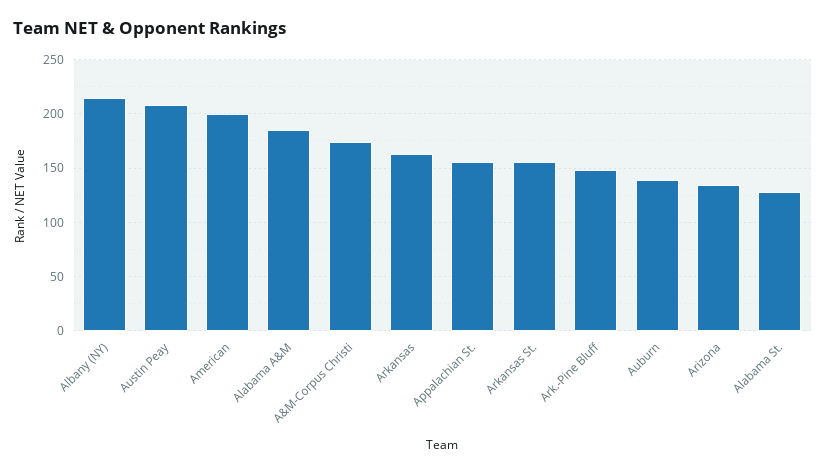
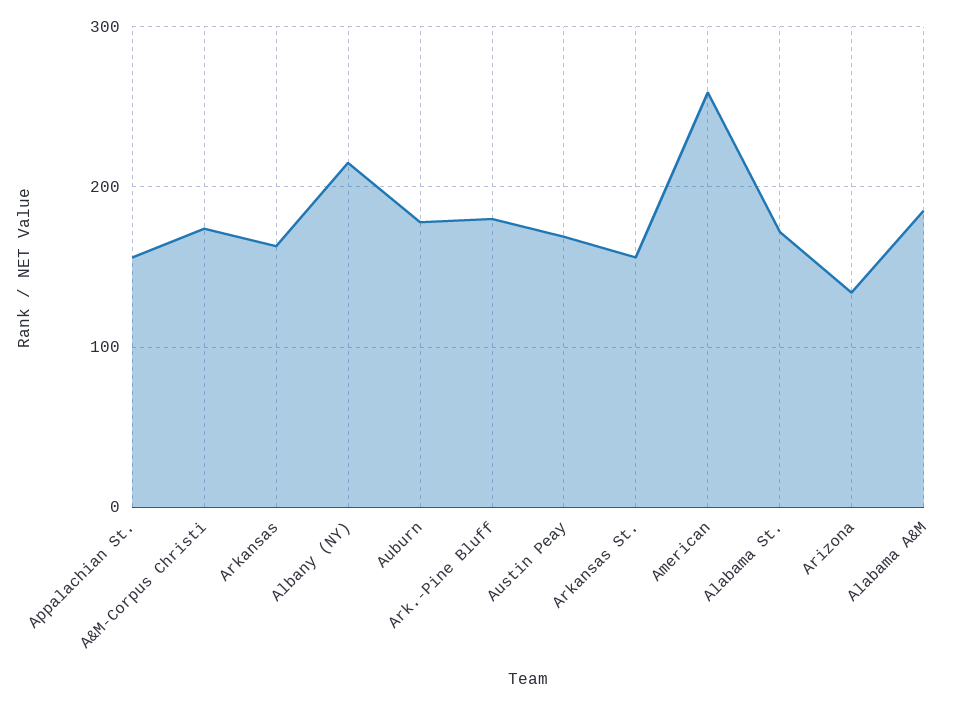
  {
    "Albany (NY)": 220,
-   "Austin Peay": 210,
+   "Austin Peay": 170,
-   "American": 200,
+   "American": 260,
    "Alabama A&M": 190,
    "A&M-Corpus Christi": 170,
    "Arkansas": 160,
    "Appalachian St.": 160,
    "Arkansas St.": 160,
-   "Ark.-Pine Bluff": 150,
+   "Ark.-Pine Bluff": 180,
-   "Auburn": 140,
+   "Auburn": 180,
    "Arizona": 130,
-   "Alabama St.": 130
+   "Alabama St.": 170
  }

